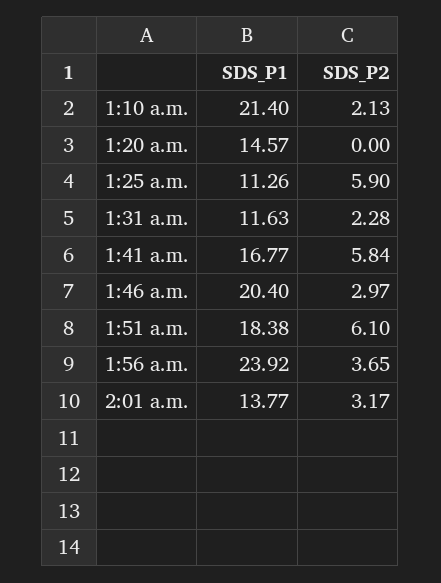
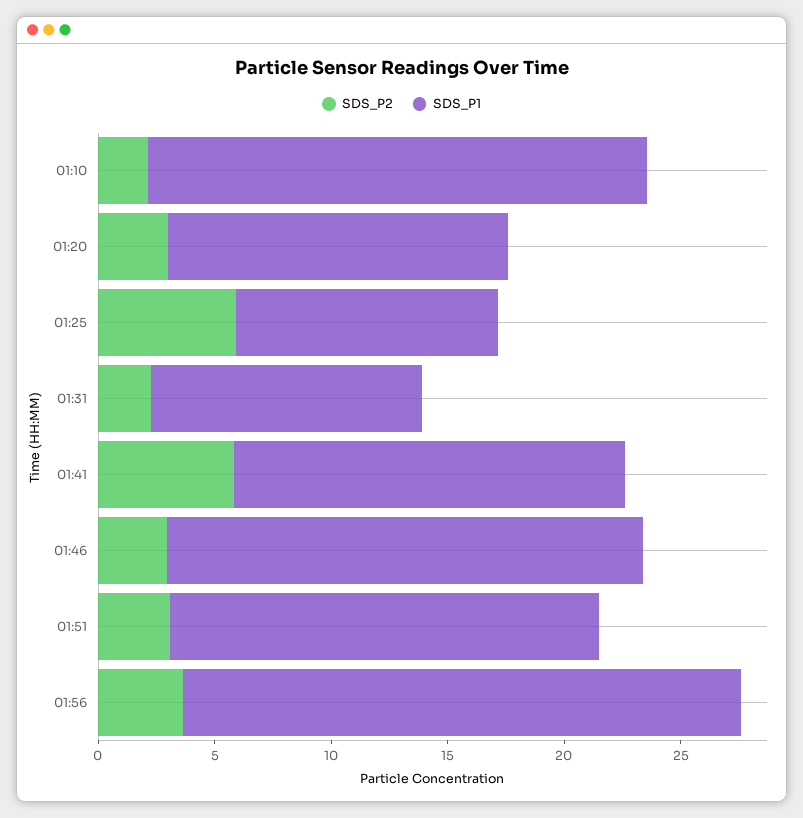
  {
    "SDS_P1": {
      "1:10 a.m.": 21.4,
      "1:20 a.m.": 14.57,
      "1:25 a.m.": 11.26,
      "1:31 a.m.": 11.63,
      "1:41 a.m.": 16.77,
      "1:46 a.m.": 20.4,
      "1:51 a.m.": 18.38,
-     "1:56 a.m.": 23.92,
+     "1:56 a.m.": 23.92
-     "2:01 a.m.": 13.77
    },
    "SDS_P2": {
      "1:10 a.m.": 2.13,
-     "1:20 a.m.": 0,
+     "1:20 a.m.": 3,
      "1:25 a.m.": 5.9,
      "1:31 a.m.": 2.28,
      "1:41 a.m.": 5.84,
      "1:46 a.m.": 2.97,
-     "1:51 a.m.": 6.1,
+     "1:51 a.m.": 3,
-     "1:56 a.m.": 3.65,
+     "1:56 a.m.": 3.65
-     "2:01 a.m.": 3.17
    }
  }

